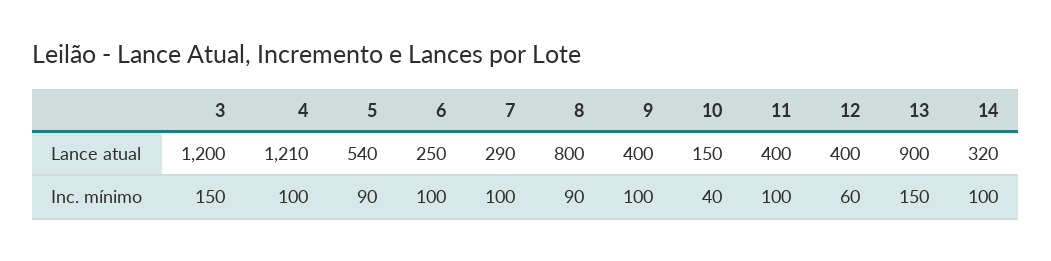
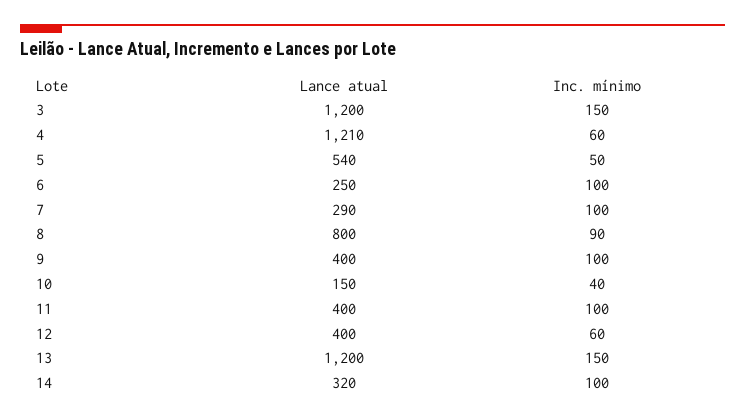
  {
    "3": {
      "Lance atual": 1200,
      "Inc. mínimo": 150
    },
    "4": {
      "Lance atual": 1210,
-     "Inc. mínimo": 100
+     "Inc. mínimo": 60
    },
    "5": {
      "Lance atual": 540,
-     "Inc. mínimo": 90
+     "Inc. mínimo": 50
    },
    "6": {
      "Lance atual": 250,
      "Inc. mínimo": 100
    },
    "7": {
      "Lance atual": 290,
      "Inc. mínimo": 100
    },
    "8": {
      "Lance atual": 800,
      "Inc. mínimo": 90
    },
    "9": {
      "Lance atual": 400,
      "Inc. mínimo": 100
    },
    "10": {
      "Lance atual": 150,
      "Inc. mínimo": 40
    },
    "11": {
      "Lance atual": 400,
      "Inc. mínimo": 100
    },
    "12": {
      "Lance atual": 400,
      "Inc. mínimo": 60
    },
    "13": {
-     "Lance atual": 900,
+     "Lance atual": 1200,
      "Inc. mínimo": 150
    },
    "14": {
      "Lance atual": 320,
      "Inc. mínimo": 100
    }
  }

